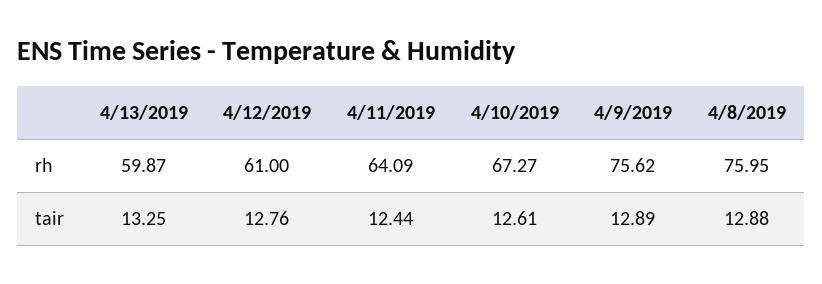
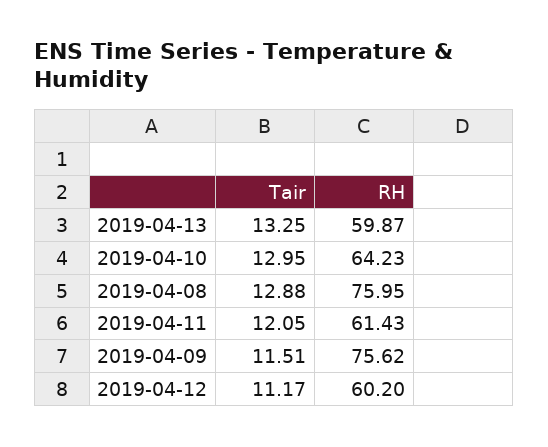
  {
    "4/13/2019": {
      "rh": 59.87,
      "tair": 13.25
    },
    "4/12/2019": {
-     "rh": 61,
+     "rh": 60.2,
-     "tair": 12.76
+     "tair": 11.17
    },
    "4/11/2019": {
-     "rh": 64.09,
+     "rh": 61.43,
-     "tair": 12.44
+     "tair": 12.05
    },
    "4/10/2019": {
-     "rh": 67.27,
+     "rh": 64.23,
-     "tair": 12.61
+     "tair": 12.95
    },
    "4/9/2019": {
      "rh": 75.62,
-     "tair": 12.89
+     "tair": 11.51
    },
    "4/8/2019": {
      "rh": 75.95,
      "tair": 12.88
    }
  }

